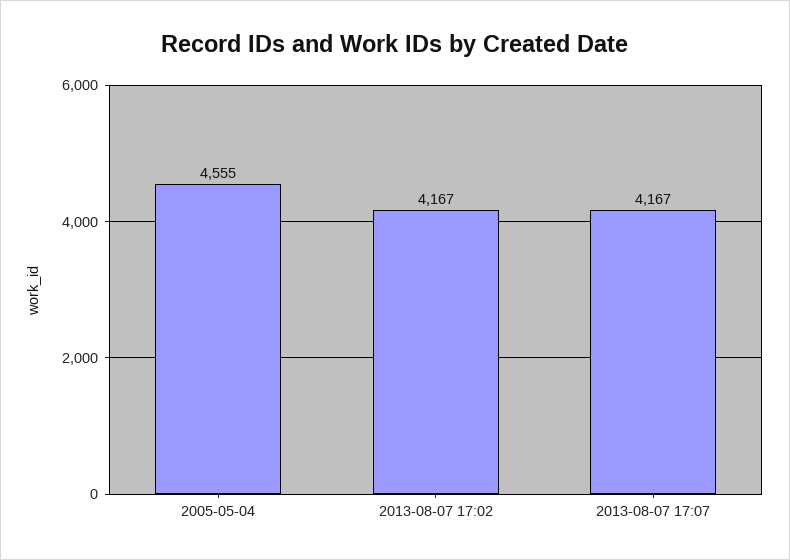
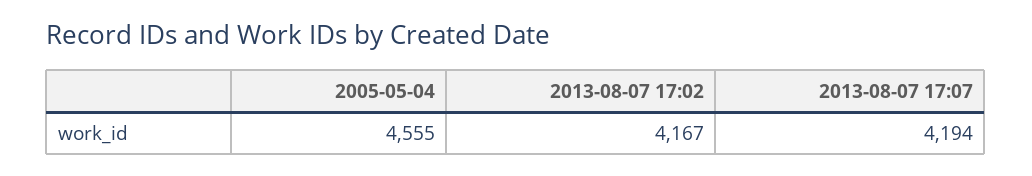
  {
    "2005-05-04": 4555,
    "2013-08-07 17:02": 4167,
-   "2013-08-07 17:07": 4167
+   "2013-08-07 17:07": 4194
  }

